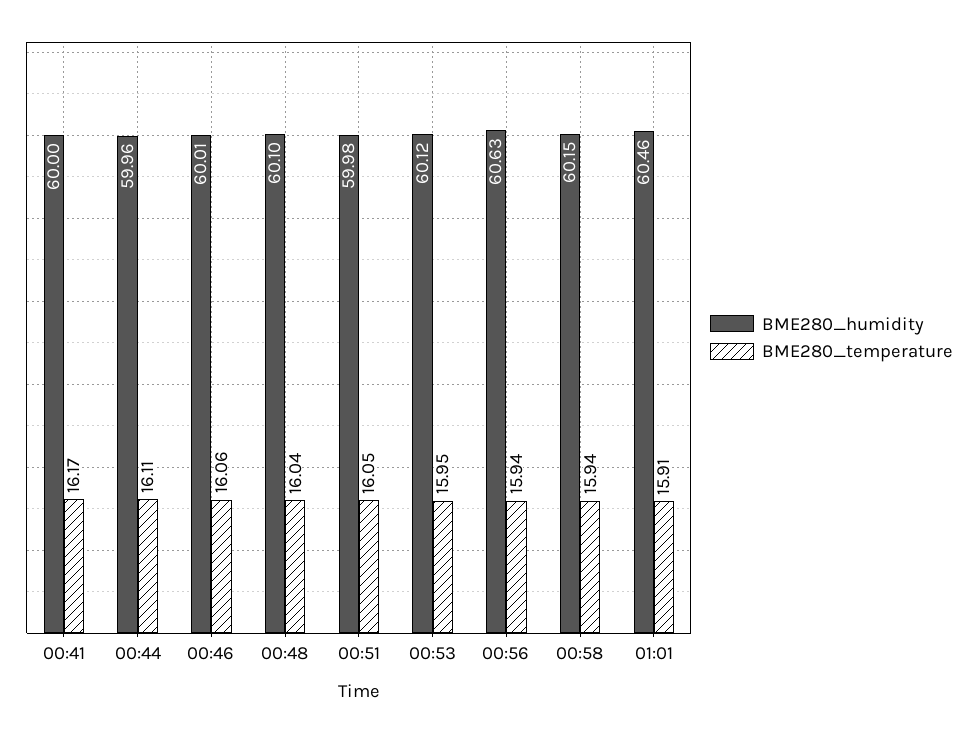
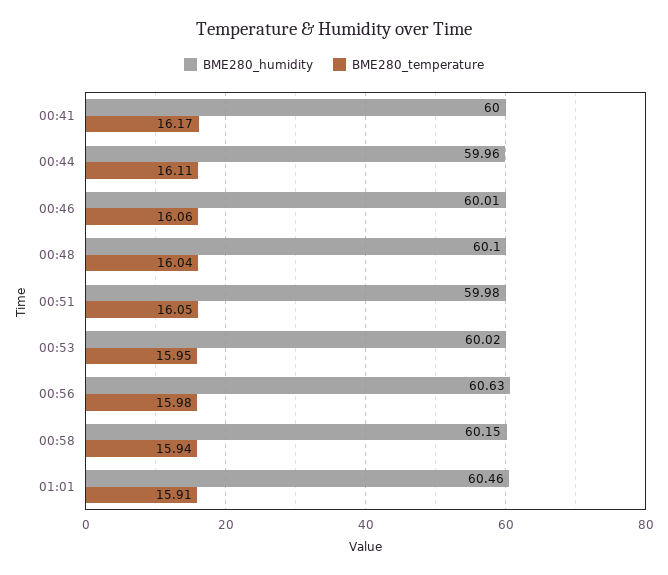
  {
    "BME280_humidity": {
      "00:41": 60,
      "00:44": 59.96,
      "00:46": 60.01,
      "00:48": 60.1,
      "00:51": 59.98,
-     "00:53": 60.12,
+     "00:53": 60.02,
      "00:56": 60.63,
      "00:58": 60.15,
      "01:01": 60.46
    },
    "BME280_temperature": {
      "00:41": 16.17,
      "00:44": 16.11,
      "00:46": 16.06,
      "00:48": 16.04,
      "00:51": 16.05,
      "00:53": 15.95,
-     "00:56": 15.94,
+     "00:56": 15.98,
      "00:58": 15.94,
      "01:01": 15.91
    }
  }

